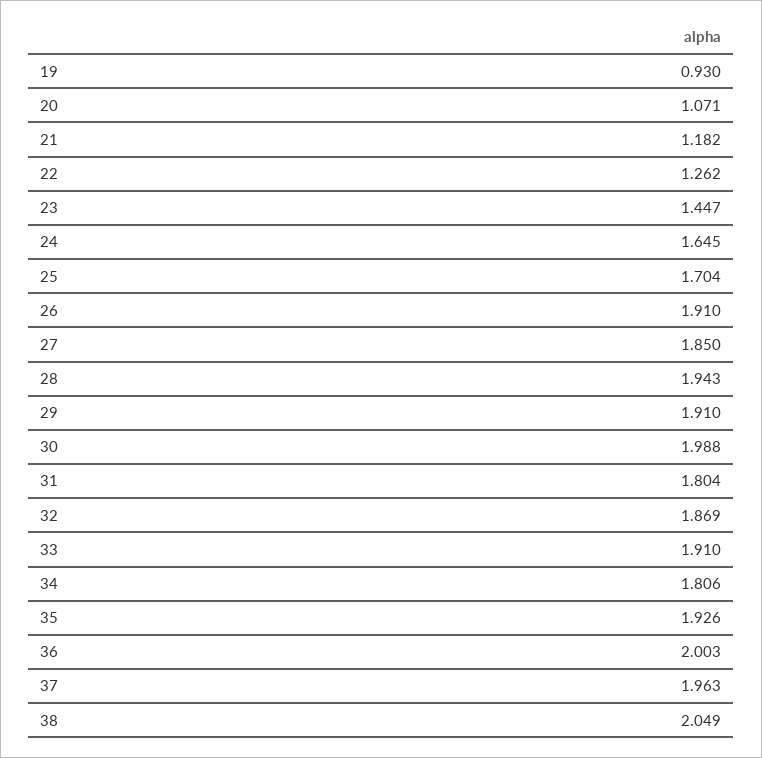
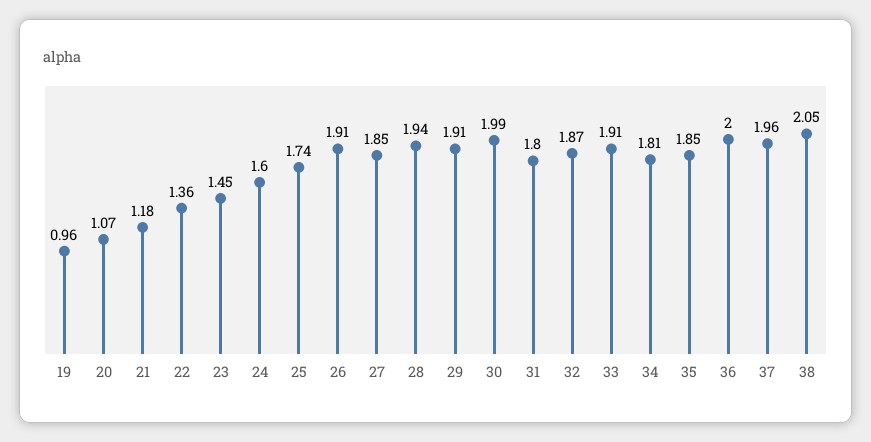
  {
-   "19": 0.93,
+   "19": 0.96,
    "20": 1.071,
    "21": 1.182,
-   "22": 1.262,
+   "22": 1.36,
    "23": 1.447,
-   "24": 1.645,
+   "24": 1.6,
-   "25": 1.704,
+   "25": 1.74,
    "26": 1.91,
    "27": 1.85,
    "28": 1.943,
    "29": 1.91,
    "30": 1.988,
    "31": 1.804,
    "32": 1.869,
    "33": 1.91,
    "34": 1.806,
-   "35": 1.926,
+   "35": 1.85,
    "36": 2.003,
    "37": 1.963,
    "38": 2.049
  }

